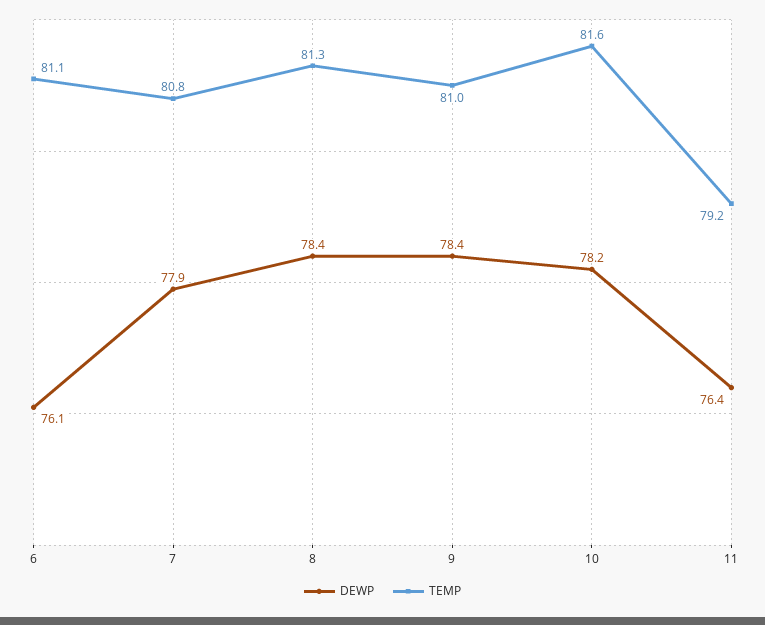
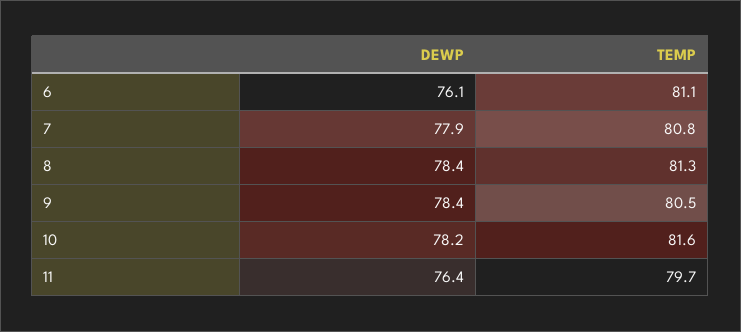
  {
    "DEWP": {
      "6": 76.1,
      "7": 77.9,
      "8": 78.4,
      "9": 78.4,
      "10": 78.2,
      "11": 76.4
    },
    "TEMP": {
      "6": 81.1,
      "7": 80.8,
      "8": 81.3,
-     "9": 81,
+     "9": 80.5,
      "10": 81.6,
-     "11": 79.2
+     "11": 79.7
    }
  }

